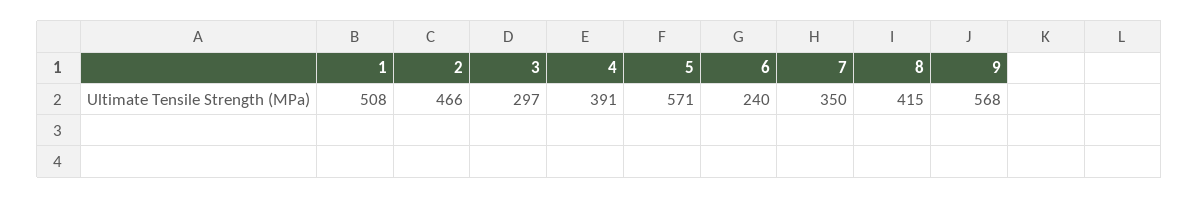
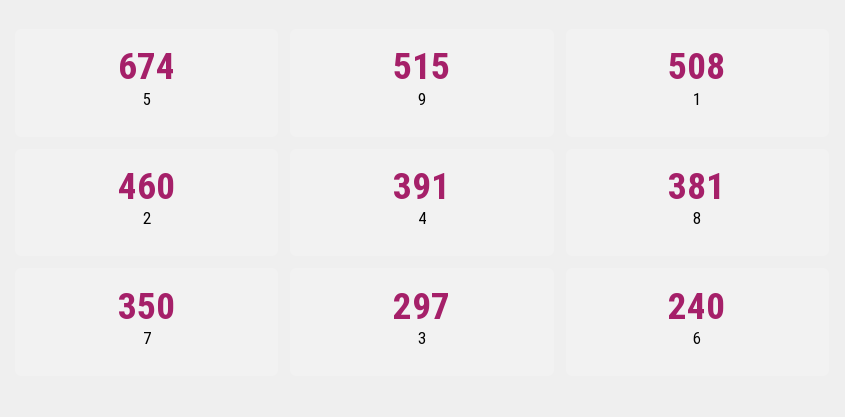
  {
    "1": 508,
-   "2": 466,
+   "2": 460,
    "3": 297,
    "4": 391,
-   "5": 571,
+   "5": 674,
    "6": 240,
    "7": 350,
-   "8": 415,
+   "8": 381,
-   "9": 568
+   "9": 515
  }

